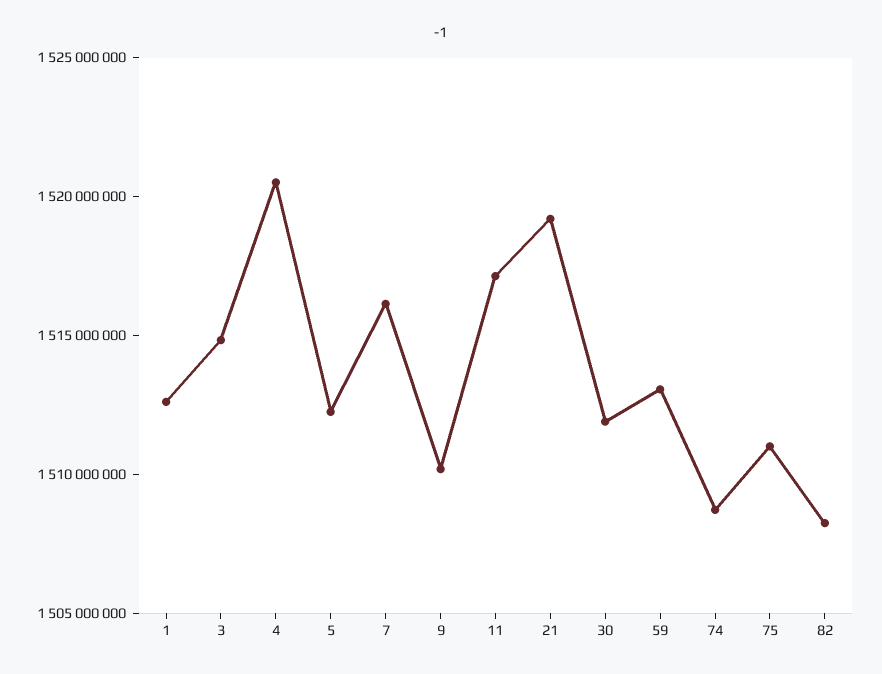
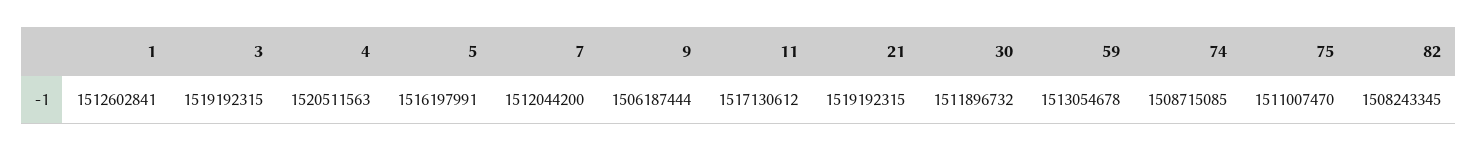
  {
    "1": 1512602841,
-   "3": 1515000000,
+   "3": 1519192315,
    "4": 1520511563,
-   "5": 1512000000,
+   "5": 1516197991,
-   "7": 1516000000,
+   "7": 1512044200,
-   "9": 1510000000,
+   "9": 1506187444,
    "11": 1517130612,
    "21": 1519192315,
    "30": 1511896732,
    "59": 1513054678,
    "74": 1508715085,
    "75": 1511007470,
    "82": 1508243345
  }

